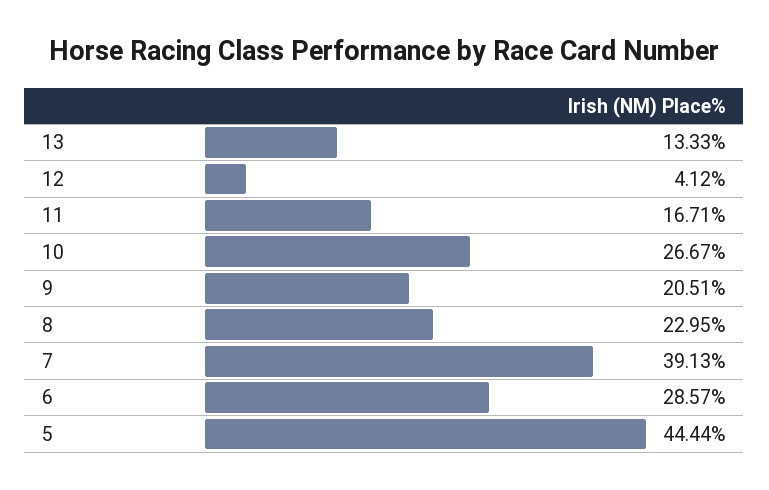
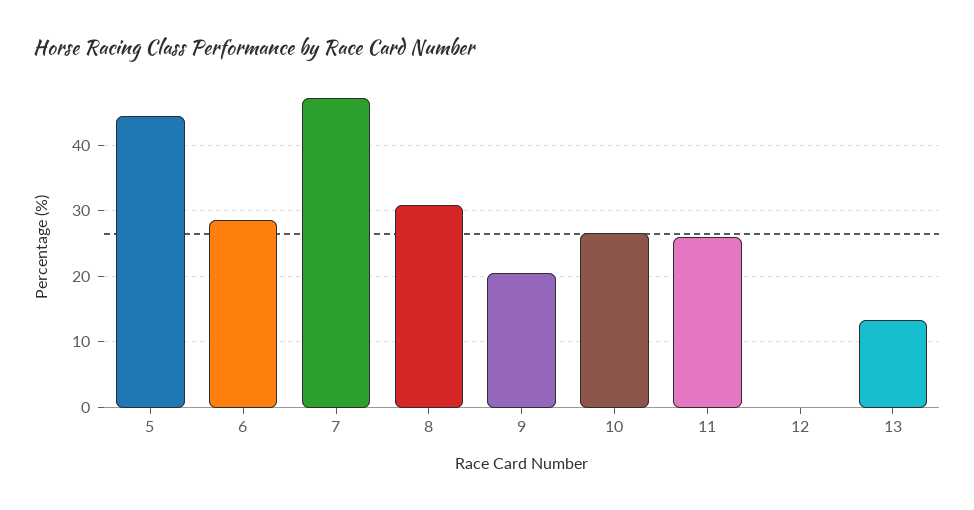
  {
    "13": 13.33,
-   "12": 4.12,
+   "12": 0,
-   "11": 16.71,
+   "11": 26,
    "10": 26.67,
    "9": 20.51,
-   "8": 22.95,
+   "8": 31,
-   "7": 39.13,
+   "7": 47,
    "6": 28.57,
    "5": 44.44
  }

